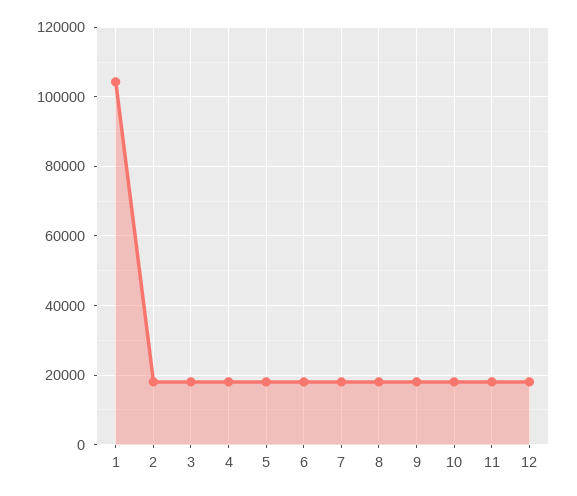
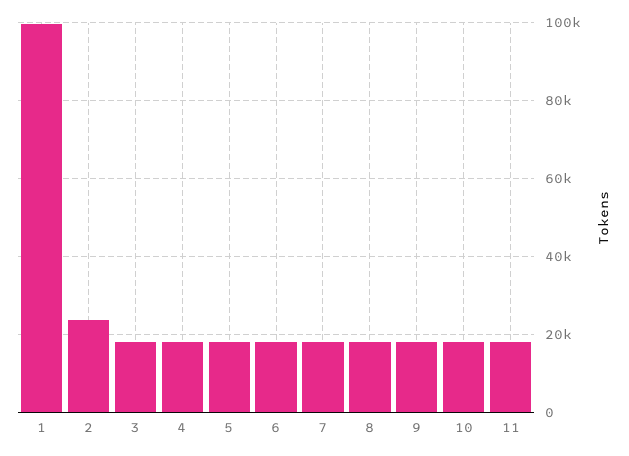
  {
-   "1": 104000,
+   "1": 100000,
-   "2": 18000,
+   "2": 24000,
    "3": 18000,
    "4": 18000,
    "5": 18000,
    "6": 18000,
    "7": 18000,
    "8": 18000,
    "9": 18000,
    "10": 18000,
-   "11": 18000,
+   "11": 18000
-   "12": 18000
  }

